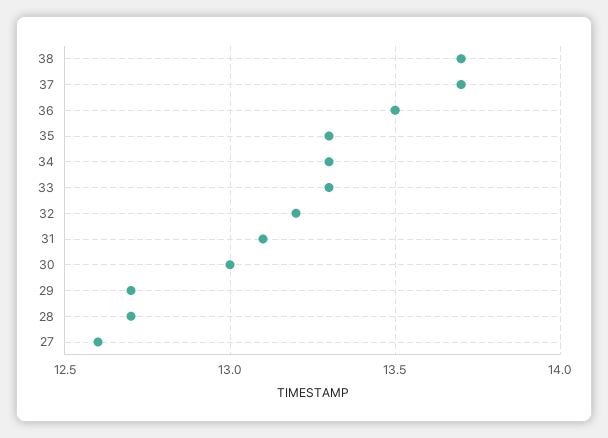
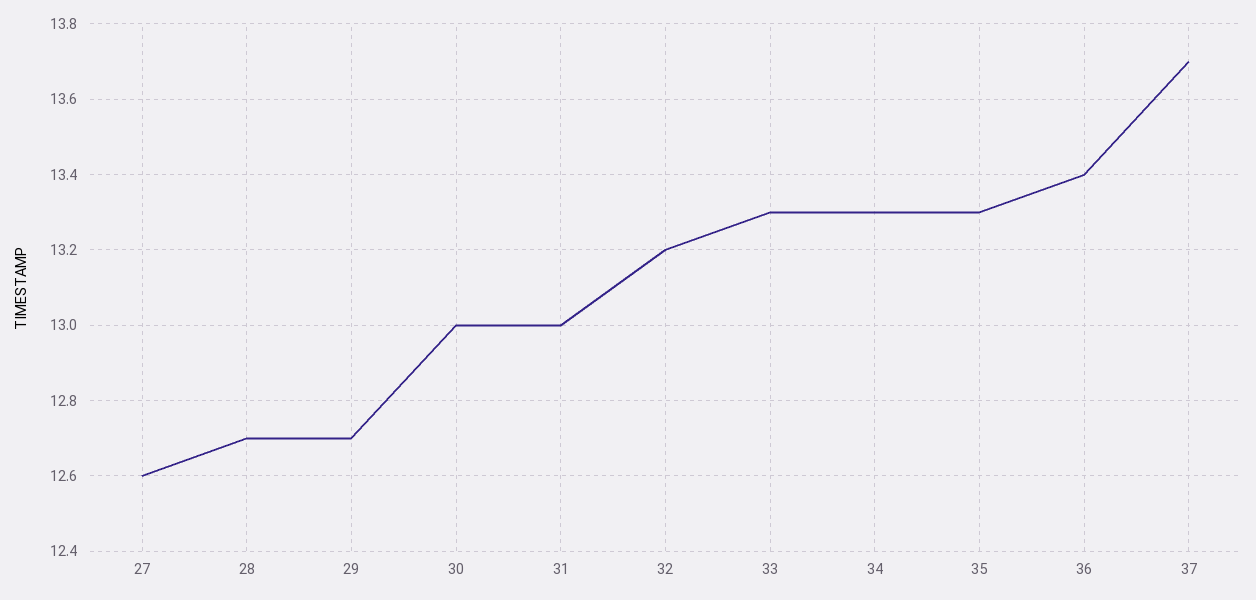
  {
-   "38": 13.7,
    "37": 13.7,
-   "36": 13.5,
+   "36": 13.4,
    "35": 13.3,
    "34": 13.3,
    "33": 13.3,
    "32": 13.2,
-   "31": 13.1,
+   "31": 13,
    "30": 13,
    "29": 12.7,
    "28": 12.7,
    "27": 12.6
  }

